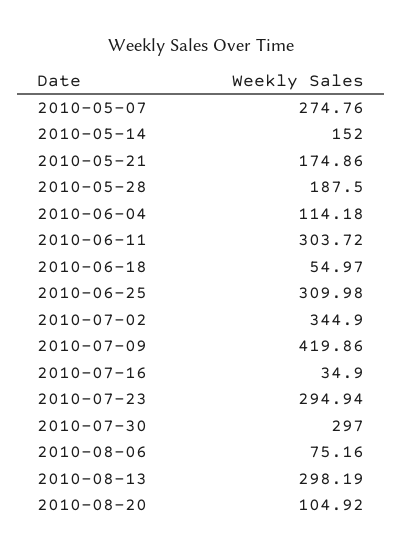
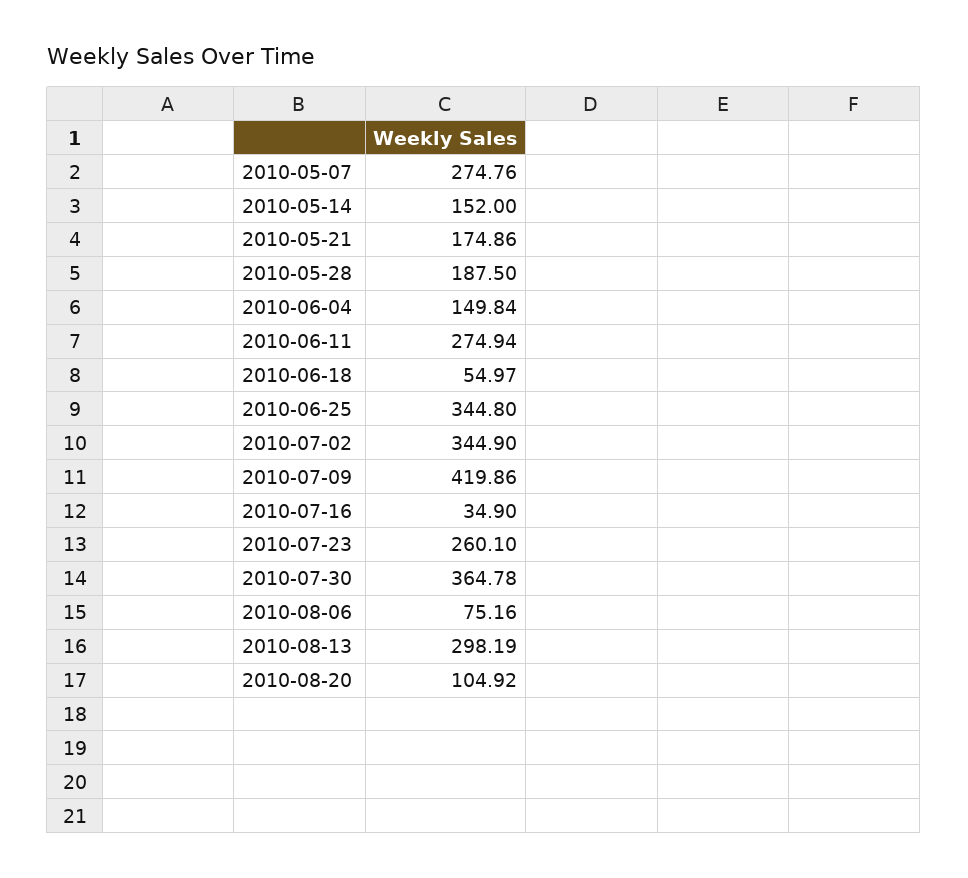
  {
    "2010-05-07": 274.76,
    "2010-05-14": 152,
    "2010-05-21": 174.86,
    "2010-05-28": 187.5,
-   "2010-06-04": 114.18,
+   "2010-06-04": 149.84,
-   "2010-06-11": 303.72,
+   "2010-06-11": 274.94,
    "2010-06-18": 54.97,
-   "2010-06-25": 309.98,
+   "2010-06-25": 344.8,
    "2010-07-02": 344.9,
    "2010-07-09": 419.86,
    "2010-07-16": 34.9,
-   "2010-07-23": 294.94,
+   "2010-07-23": 260.1,
-   "2010-07-30": 297,
+   "2010-07-30": 364.78,
    "2010-08-06": 75.16,
    "2010-08-13": 298.19,
    "2010-08-20": 104.92
  }

